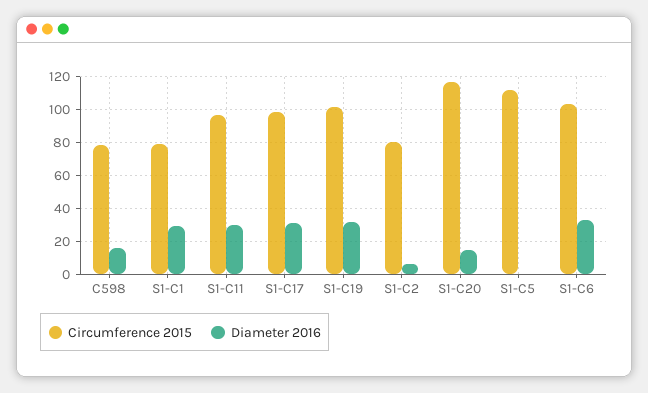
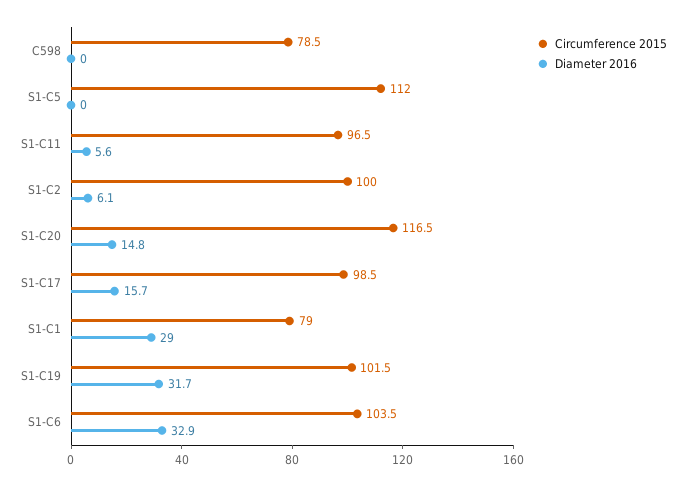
  {
    "Circumference 2015": {
      "C598": 78.5,
      "S1-C1": 79,
      "S1-C11": 96.5,
      "S1-C17": 98.5,
      "S1-C19": 101.5,
-     "S1-C2": 80,
+     "S1-C2": 100,
      "S1-C20": 116.5,
      "S1-C5": 112,
      "S1-C6": 103.5
    },
    "Diameter 2016": {
-     "C598": 15,
+     "C598": 0,
      "S1-C1": 29,
-     "S1-C11": 30,
+     "S1-C11": 5.6,
-     "S1-C17": 30,
+     "S1-C17": 15.7,
      "S1-C19": 31.7,
      "S1-C2": 6.1,
      "S1-C20": 14.8,
      "S1-C5": 0,
      "S1-C6": 32.9
    }
  }

